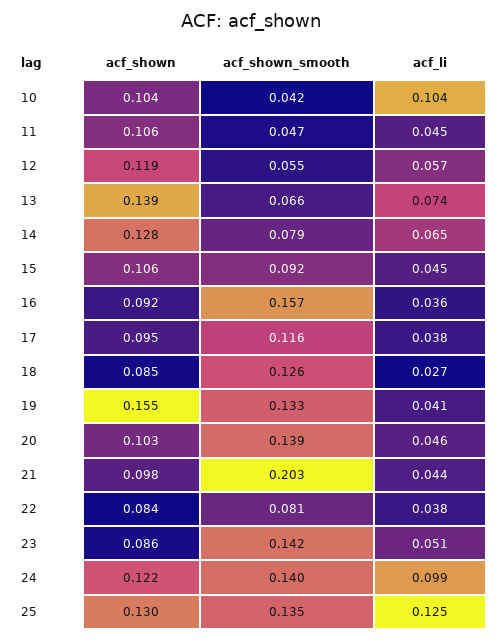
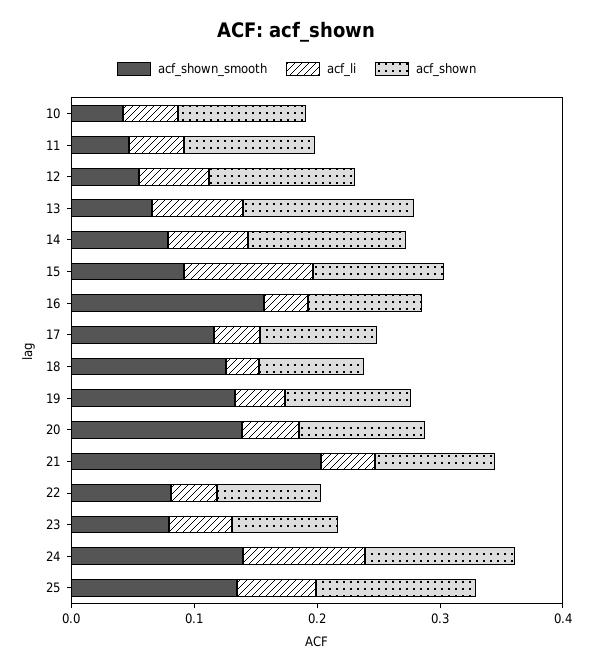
  {
    "acf_shown": {
      "10": 0.104,
      "11": 0.106,
      "12": 0.119,
      "13": 0.139,
      "14": 0.128,
      "15": 0.106,
      "16": 0.092,
      "17": 0.095,
      "18": 0.085,
-     "19": 0.155,
+     "19": 0.1,
      "20": 0.103,
      "21": 0.098,
      "22": 0.084,
      "23": 0.086,
      "24": 0.122,
      "25": 0.13
    },
    "acf_shown_smooth": {
      "10": 0.042,
      "11": 0.047,
      "12": 0.055,
      "13": 0.066,
      "14": 0.079,
      "15": 0.092,
      "16": 0.157,
      "17": 0.116,
      "18": 0.126,
      "19": 0.133,
      "20": 0.139,
      "21": 0.203,
      "22": 0.081,
-     "23": 0.142,
+     "23": 0.08,
      "24": 0.14,
      "25": 0.135
    },
    "acf_li": {
-     "10": 0.104,
+     "10": 0.04,
      "11": 0.045,
      "12": 0.057,
      "13": 0.074,
      "14": 0.065,
-     "15": 0.045,
+     "15": 0.1,
      "16": 0.036,
      "17": 0.038,
      "18": 0.027,
      "19": 0.041,
      "20": 0.046,
      "21": 0.044,
      "22": 0.038,
      "23": 0.051,
      "24": 0.099,
-     "25": 0.125
+     "25": 0.06
    }
  }

